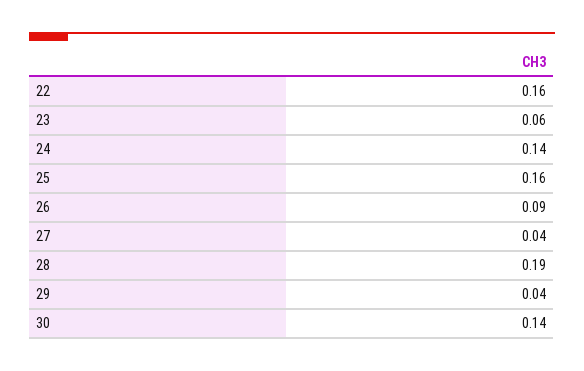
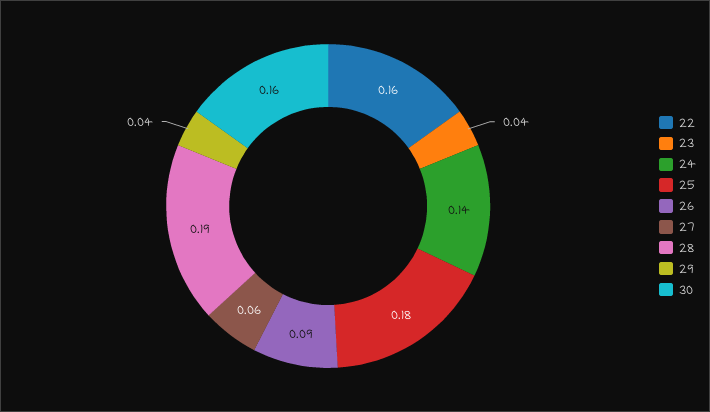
  {
    "22": 0.16,
-   "23": 0.06,
+   "23": 0.04,
    "24": 0.14,
-   "25": 0.16,
+   "25": 0.18,
    "26": 0.09,
-   "27": 0.04,
+   "27": 0.06,
    "28": 0.19,
    "29": 0.04,
-   "30": 0.14
+   "30": 0.16
  }

